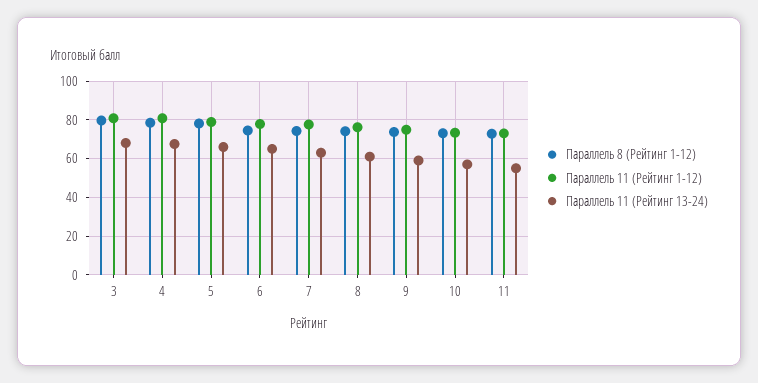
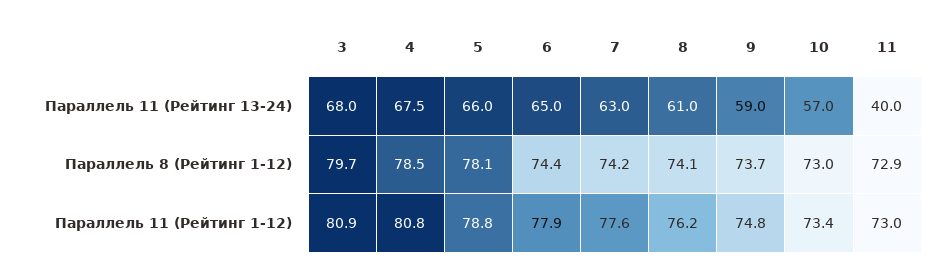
  {
    "Параллель 8 (Рейтинг 1-12)": {
      "3": 79.7,
      "4": 78.5,
      "5": 78.1,
      "6": 74.4,
      "7": 74.2,
      "8": 74.1,
      "9": 73.7,
      "10": 73,
      "11": 72.9
    },
    "Параллель 11 (Рейтинг 1-12)": {
      "3": 80.9,
      "4": 80.8,
      "5": 78.8,
      "6": 77.9,
      "7": 77.6,
      "8": 76.2,
      "9": 74.8,
      "10": 73.4,
      "11": 73
    },
    "Параллель 11 (Рейтинг 13-24)": {
      "3": 68,
      "4": 67.5,
      "5": 66,
      "6": 65,
      "7": 63,
      "8": 61,
      "9": 59,
      "10": 57,
-     "11": 55
+     "11": 40
    }
  }

